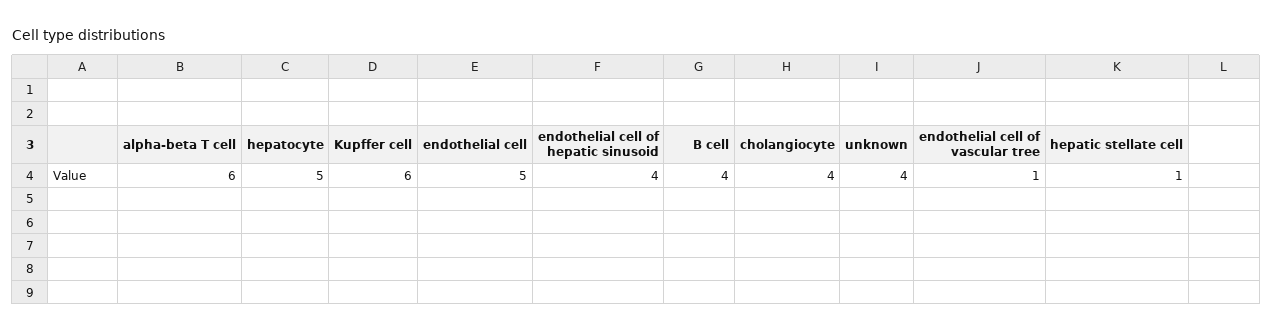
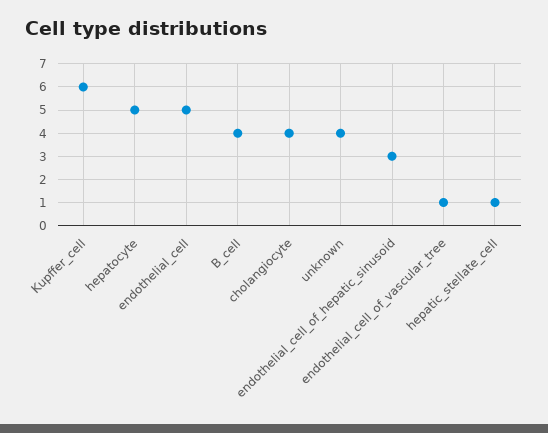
  {
-   "alpha-beta T cell": 6,
    "hepatocyte": 5,
    "Kupffer cell": 6,
    "endothelial cell": 5,
-   "endothelial cell of hepatic sinusoid": 4,
+   "endothelial cell of hepatic sinusoid": 3,
    "B cell": 4,
    "cholangiocyte": 4,
    "unknown": 4,
    "endothelial cell of vascular tree": 1,
    "hepatic stellate cell": 1
  }

